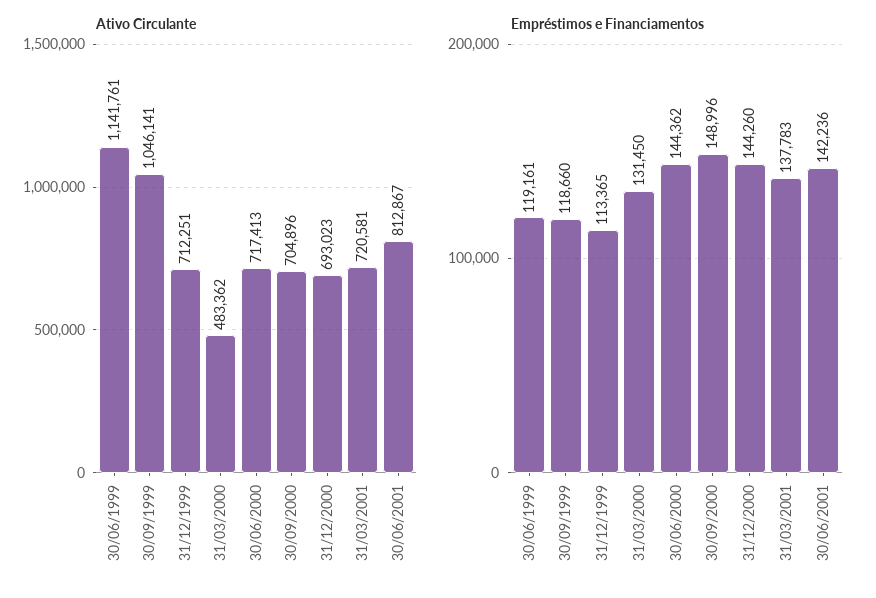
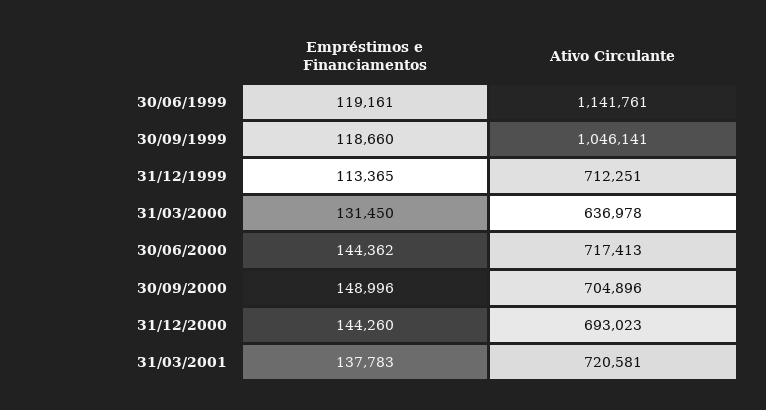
  {
    "Ativo Circulante": {
      "30/06/1999": 1141761,
      "30/09/1999": 1046141,
      "31/12/1999": 712251,
-     "31/03/2000": 483362,
+     "31/03/2000": 636978,
      "30/06/2000": 717413,
      "30/09/2000": 704896,
      "31/12/2000": 693023,
-     "31/03/2001": 720581,
+     "31/03/2001": 720581
-     "30/06/2001": 812867
    },
    "Empréstimos e Financiamentos": {
      "30/06/1999": 119161,
      "30/09/1999": 118660,
      "31/12/1999": 113365,
      "31/03/2000": 131450,
      "30/06/2000": 144362,
      "30/09/2000": 148996,
      "31/12/2000": 144260,
-     "31/03/2001": 137783,
+     "31/03/2001": 137783
-     "30/06/2001": 142236
    }
  }

